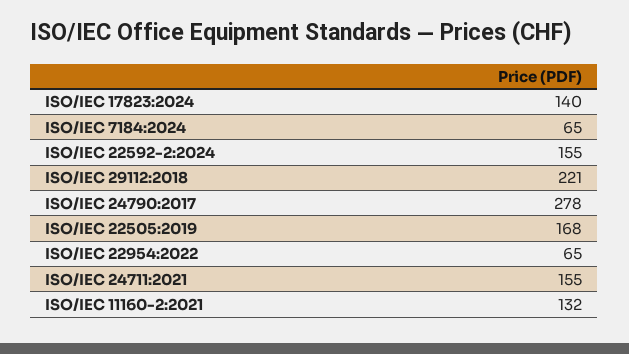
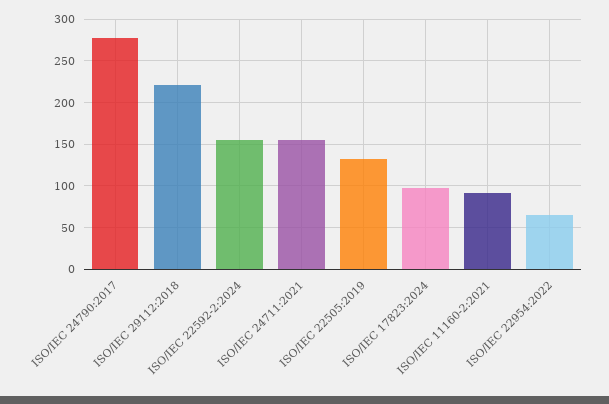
  {
-   "ISO/IEC 17823:2024": 140,
+   "ISO/IEC 17823:2024": 100,
-   "ISO/IEC 7184:2024": 65,
    "ISO/IEC 22592-2:2024": 155,
    "ISO/IEC 29112:2018": 221,
    "ISO/IEC 24790:2017": 278,
-   "ISO/IEC 22505:2019": 168,
+   "ISO/IEC 22505:2019": 130,
    "ISO/IEC 22954:2022": 65,
    "ISO/IEC 24711:2021": 155,
-   "ISO/IEC 11160-2:2021": 132
+   "ISO/IEC 11160-2:2021": 90
  }

